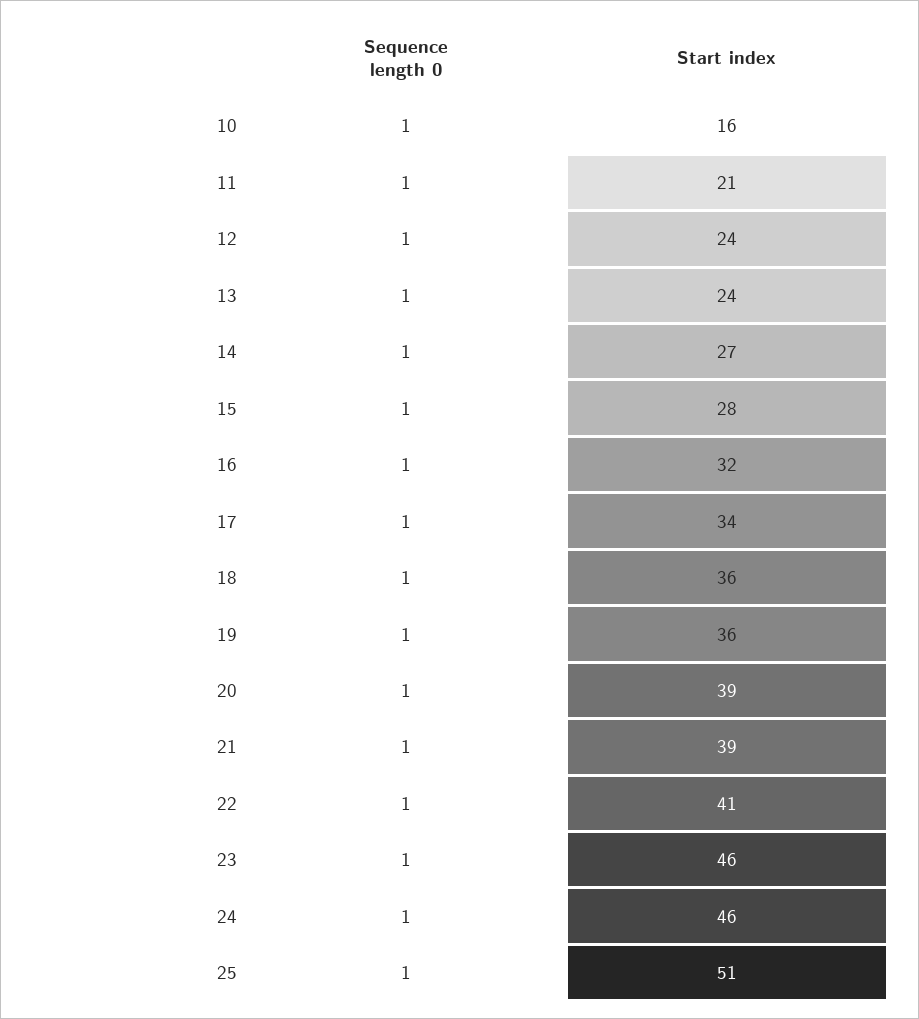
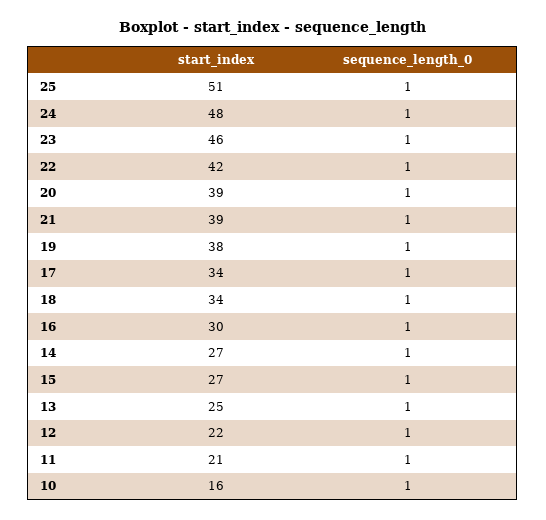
  {
    "Sequence length 0": {
      "10": 1,
      "11": 1,
      "12": 1,
      "13": 1,
      "14": 1,
      "15": 1,
      "16": 1,
      "17": 1,
      "18": 1,
      "19": 1,
      "20": 1,
      "21": 1,
      "22": 1,
      "23": 1,
      "24": 1,
      "25": 1
    },
    "Start index": {
      "10": 16,
      "11": 21,
-     "12": 24,
+     "12": 22,
-     "13": 24,
+     "13": 25,
      "14": 27,
-     "15": 28,
+     "15": 27,
-     "16": 32,
+     "16": 30,
      "17": 34,
-     "18": 36,
+     "18": 34,
-     "19": 36,
+     "19": 38,
      "20": 39,
      "21": 39,
-     "22": 41,
+     "22": 42,
      "23": 46,
-     "24": 46,
+     "24": 48,
      "25": 51
    }
  }

